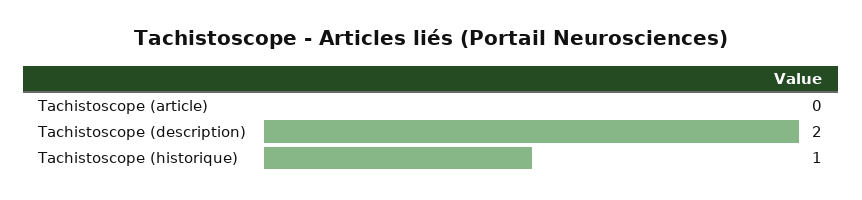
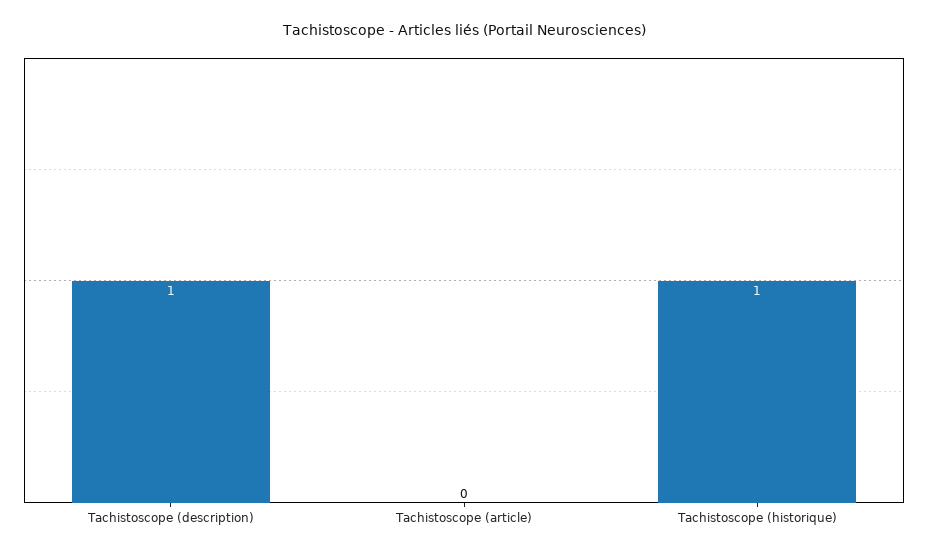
  {
    "Tachistoscope (article)": 0,
-   "Tachistoscope (description)": 2,
+   "Tachistoscope (description)": 1,
    "Tachistoscope (historique)": 1
  }

